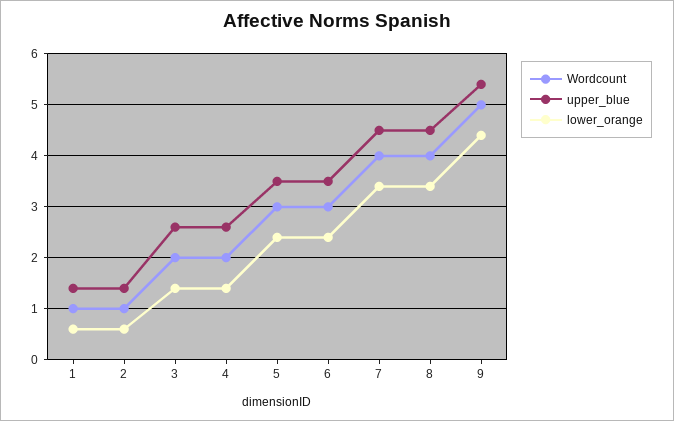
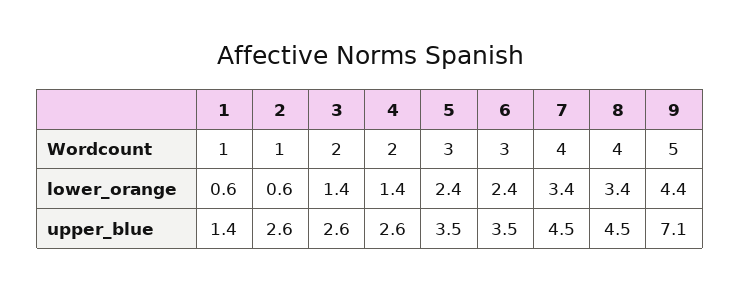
  {
    "Wordcount": {
      "1": 1,
      "2": 1,
      "3": 2,
      "4": 2,
      "5": 3,
      "6": 3,
      "7": 4,
      "8": 4,
      "9": 5
    },
    "upper_blue": {
      "1": 1.4,
-     "2": 1.5,
+     "2": 2.6,
      "3": 2.6,
      "4": 2.6,
      "5": 3.5,
      "6": 3.5,
      "7": 4.5,
      "8": 4.5,
-     "9": 5.5
+     "9": 7.1
    },
    "lower_orange": {
      "1": 0.6,
      "2": 0.6,
      "3": 1.4,
      "4": 1.4,
      "5": 2.4,
      "6": 2.4,
      "7": 3.4,
      "8": 3.4,
      "9": 4.4
    }
  }

